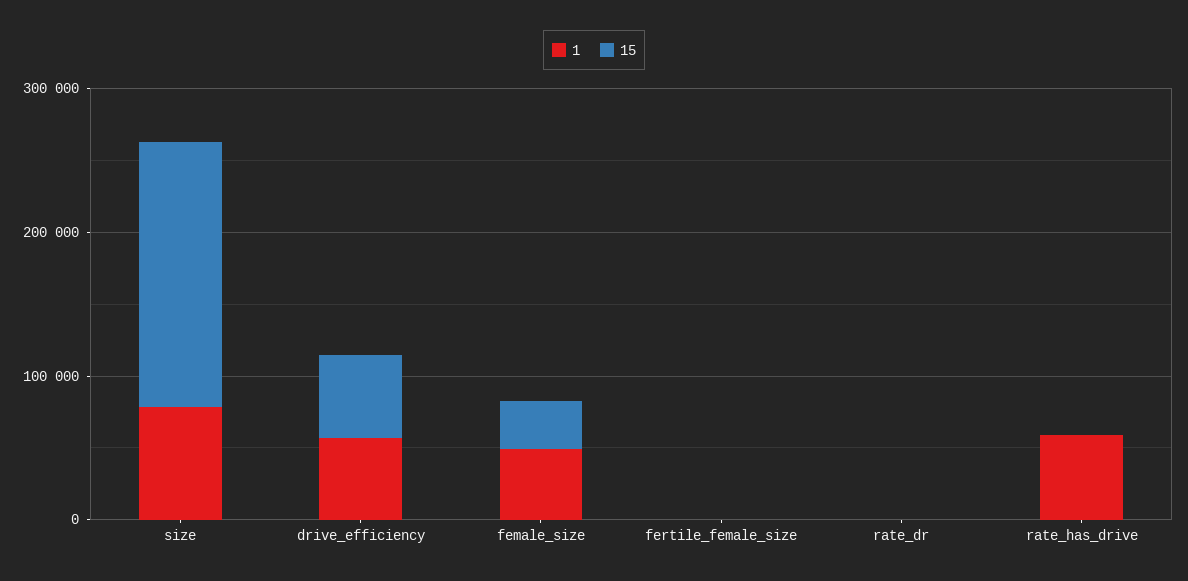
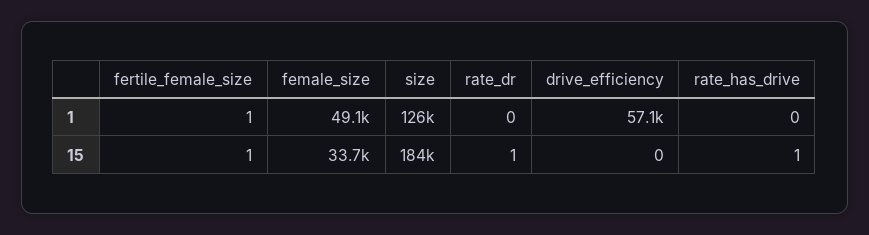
  {
    "1": {
-     "size": 80000,
+     "size": 126000,
      "drive_efficiency": 57100,
      "female_size": 49100,
      "fertile_female_size": 1,
      "rate_dr": 0,
-     "rate_has_drive": 60000
+     "rate_has_drive": 0
    },
    "15": {
      "size": 184000,
-     "drive_efficiency": 60000,
+     "drive_efficiency": 0,
      "female_size": 33700,
      "fertile_female_size": 1,
      "rate_dr": 1,
      "rate_has_drive": 1
    }
  }

